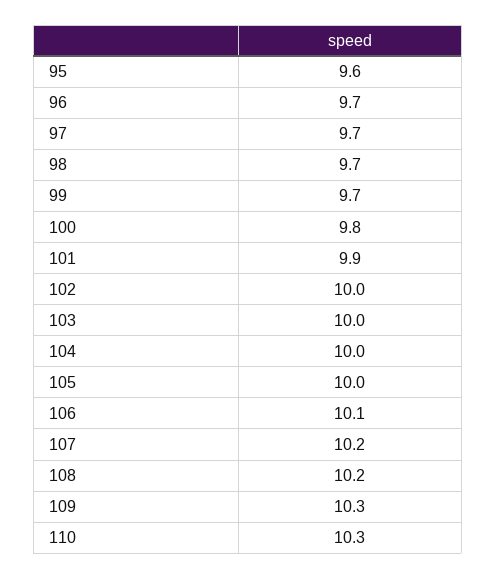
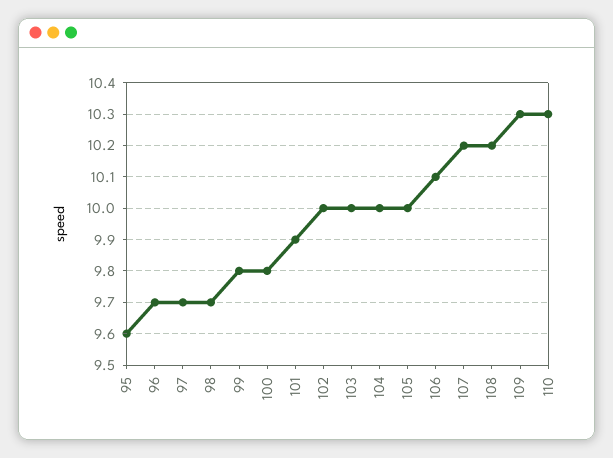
  {
    "95": 9.6,
    "96": 9.7,
    "97": 9.7,
    "98": 9.7,
-   "99": 9.7,
+   "99": 9.8,
    "100": 9.8,
    "101": 9.9,
    "102": 10,
    "103": 10,
    "104": 10,
    "105": 10,
    "106": 10.1,
    "107": 10.2,
    "108": 10.2,
    "109": 10.3,
    "110": 10.3
  }

